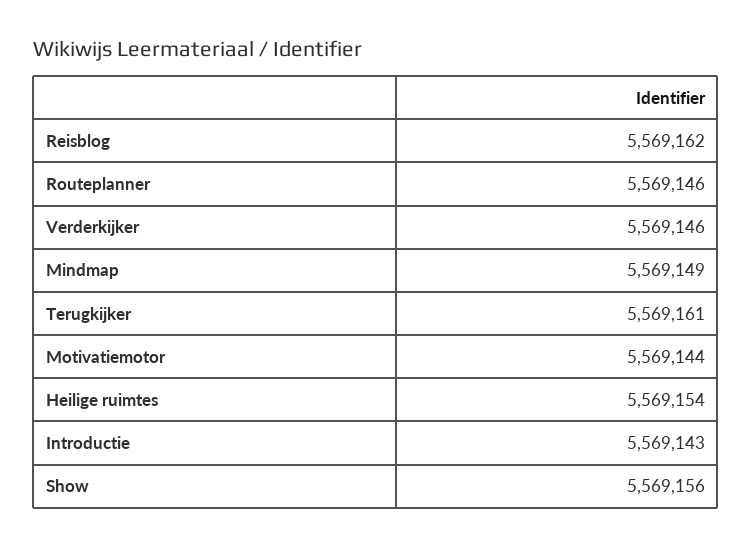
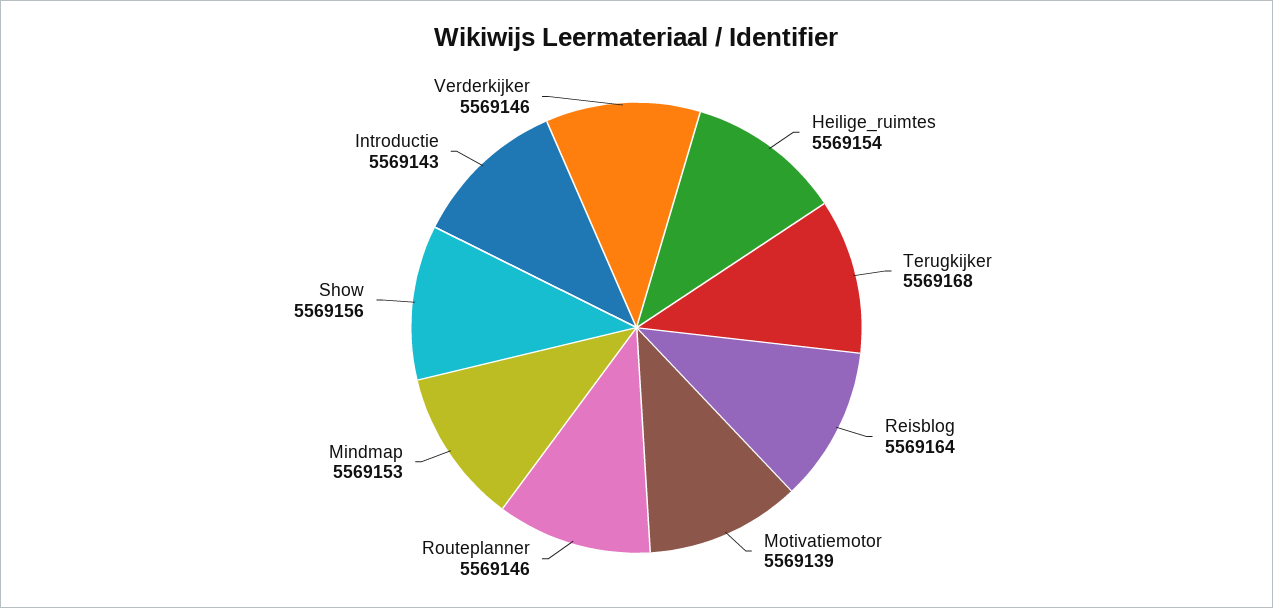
  {
-   "Reisblog": 5569162,
+   "Reisblog": 5569164,
    "Routeplanner": 5569146,
    "Verderkijker": 5569146,
-   "Mindmap": 5569149,
+   "Mindmap": 5569153,
-   "Terugkijker": 5569161,
+   "Terugkijker": 5569168,
-   "Motivatiemotor": 5569144,
+   "Motivatiemotor": 5569139,
    "Heilige ruimtes": 5569154,
    "Introductie": 5569143,
    "Show": 5569156
  }

